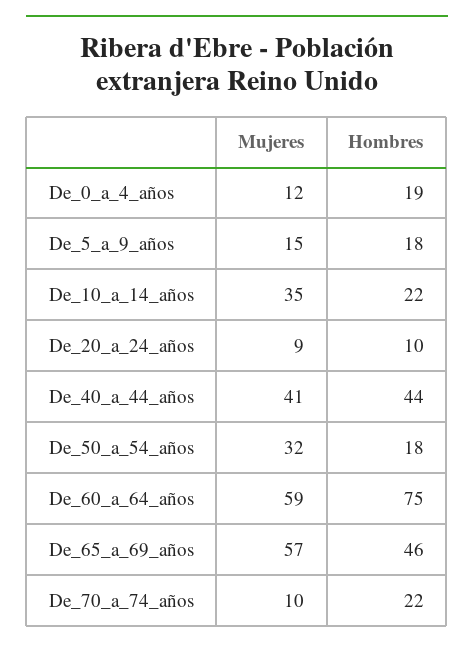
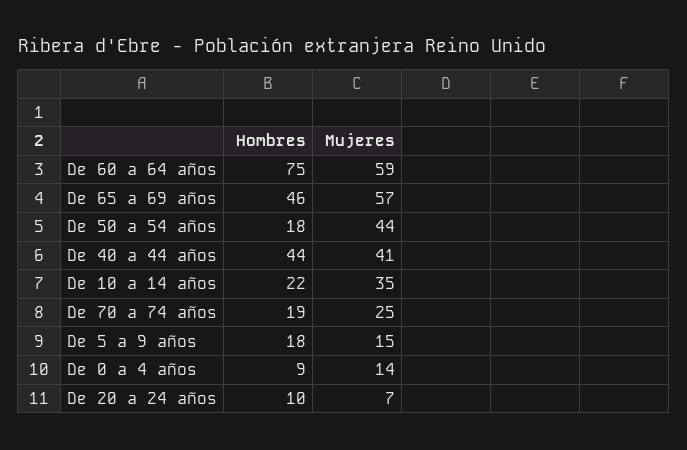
  {
    "Mujeres": {
-     "De_0_a_4_años": 12,
+     "De_0_a_4_años": 14,
      "De_5_a_9_años": 15,
      "De_10_a_14_años": 35,
-     "De_20_a_24_años": 9,
+     "De_20_a_24_años": 7,
      "De_40_a_44_años": 41,
-     "De_50_a_54_años": 32,
+     "De_50_a_54_años": 44,
      "De_60_a_64_años": 59,
      "De_65_a_69_años": 57,
-     "De_70_a_74_años": 10
+     "De_70_a_74_años": 25
    },
    "Hombres": {
-     "De_0_a_4_años": 19,
+     "De_0_a_4_años": 9,
      "De_5_a_9_años": 18,
      "De_10_a_14_años": 22,
      "De_20_a_24_años": 10,
      "De_40_a_44_años": 44,
      "De_50_a_54_años": 18,
      "De_60_a_64_años": 75,
      "De_65_a_69_años": 46,
-     "De_70_a_74_años": 22
+     "De_70_a_74_años": 19
    }
  }

